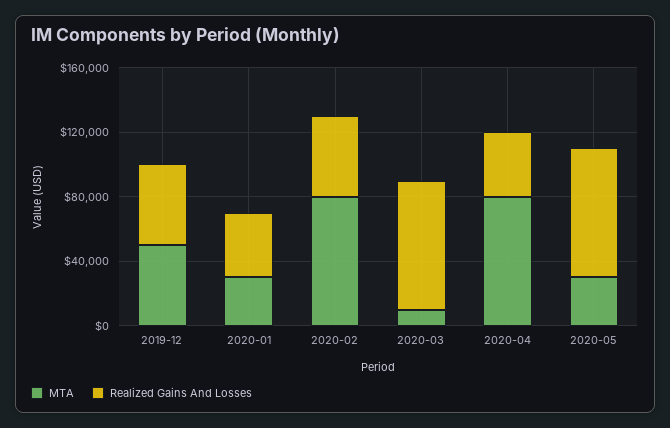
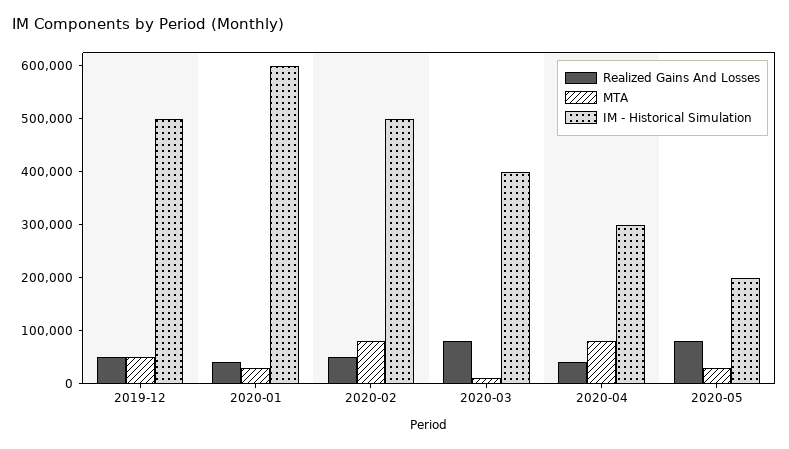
  {
    "MTA": {
      "2019-12": 50000,
      "2020-01": 30000,
      "2020-02": 80000,
      "2020-03": 10000,
      "2020-04": 80000,
      "2020-05": 30000
    },
    "Realized Gains And Losses": {
      "2019-12": 50000,
      "2020-01": 40000,
      "2020-02": 50000,
      "2020-03": 80000,
      "2020-04": 40000,
      "2020-05": 80000
-   }
+   },
+   "IM - Historical Simulation": {
+     "2019-12": 500000,
+     "2020-01": 600000,
+     "2020-02": 500000,
+     "2020-03": 400000,
+     "2020-04": 300000,
+     "2020-05": 200000
+   }
  }

